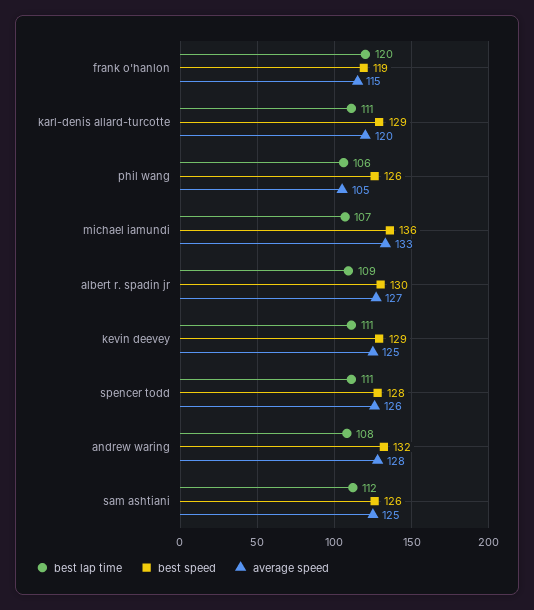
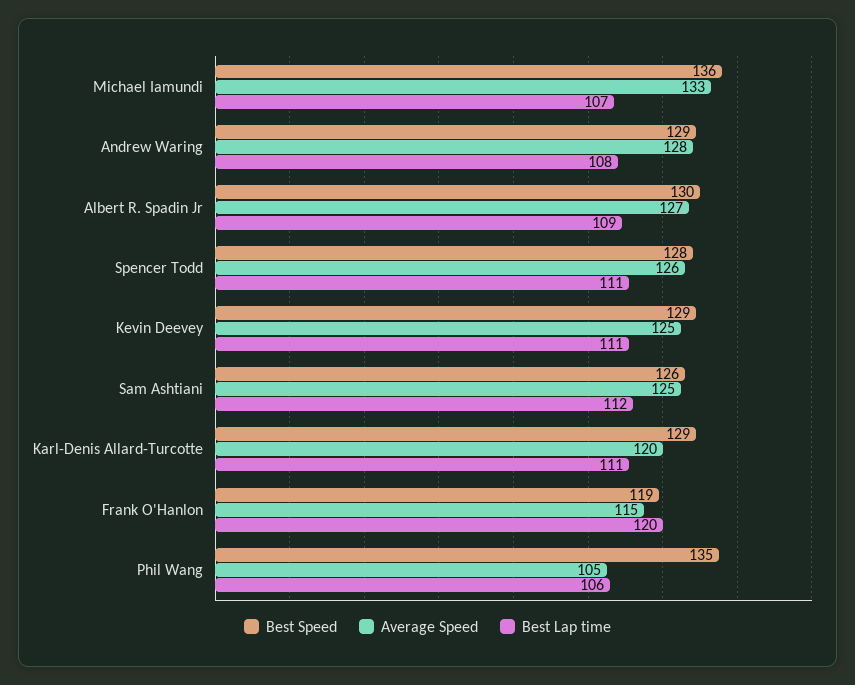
  {
    "best lap time": {
      "frank o'hanlon": 120,
      "karl-denis allard-turcotte": 111,
      "phil wang": 106,
      "michael iamundi": 107,
      "albert r. spadin jr": 109,
      "kevin deevey": 111,
      "spencer todd": 111,
      "andrew waring": 108,
      "sam ashtiani": 112
    },
    "best speed": {
      "frank o'hanlon": 119,
      "karl-denis allard-turcotte": 129,
-     "phil wang": 126,
+     "phil wang": 135,
      "michael iamundi": 136,
      "albert r. spadin jr": 130,
      "kevin deevey": 129,
      "spencer todd": 128,
-     "andrew waring": 132,
+     "andrew waring": 129,
      "sam ashtiani": 126
    },
    "average speed": {
      "frank o'hanlon": 115,
      "karl-denis allard-turcotte": 120,
      "phil wang": 105,
      "michael iamundi": 133,
      "albert r. spadin jr": 127,
      "kevin deevey": 125,
      "spencer todd": 126,
      "andrew waring": 128,
      "sam ashtiani": 125
    }
  }

